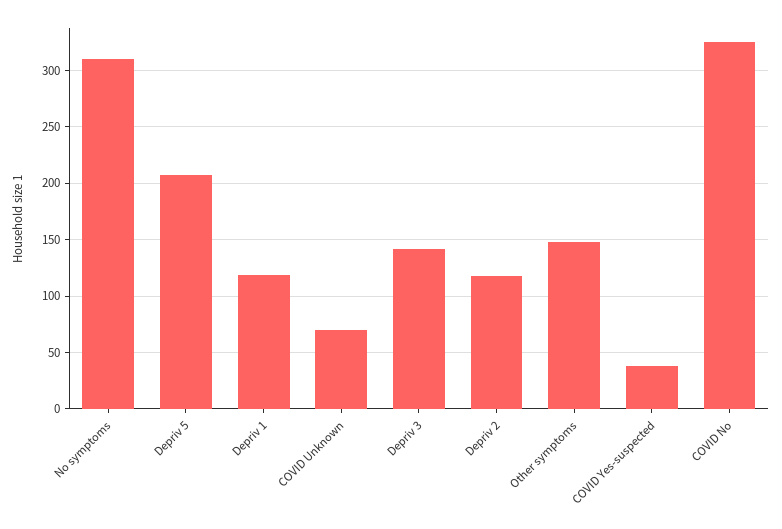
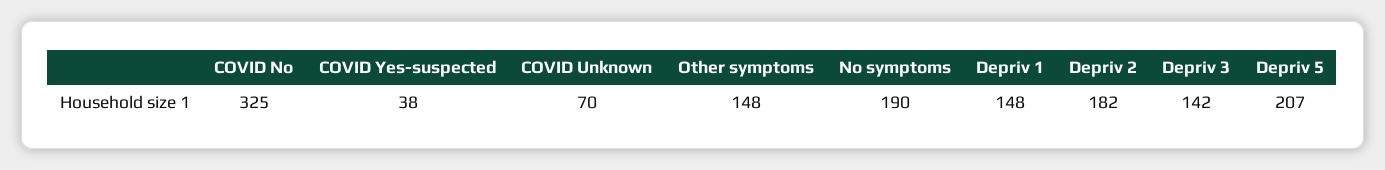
  {
-   "No symptoms": 310,
+   "No symptoms": 190,
    "Depriv 5": 207,
-   "Depriv 1": 120,
+   "Depriv 1": 148,
    "COVID Unknown": 70,
    "Depriv 3": 142,
-   "Depriv 2": 120,
+   "Depriv 2": 182,
    "Other symptoms": 148,
    "COVID Yes-suspected": 38,
    "COVID No": 325
  }

